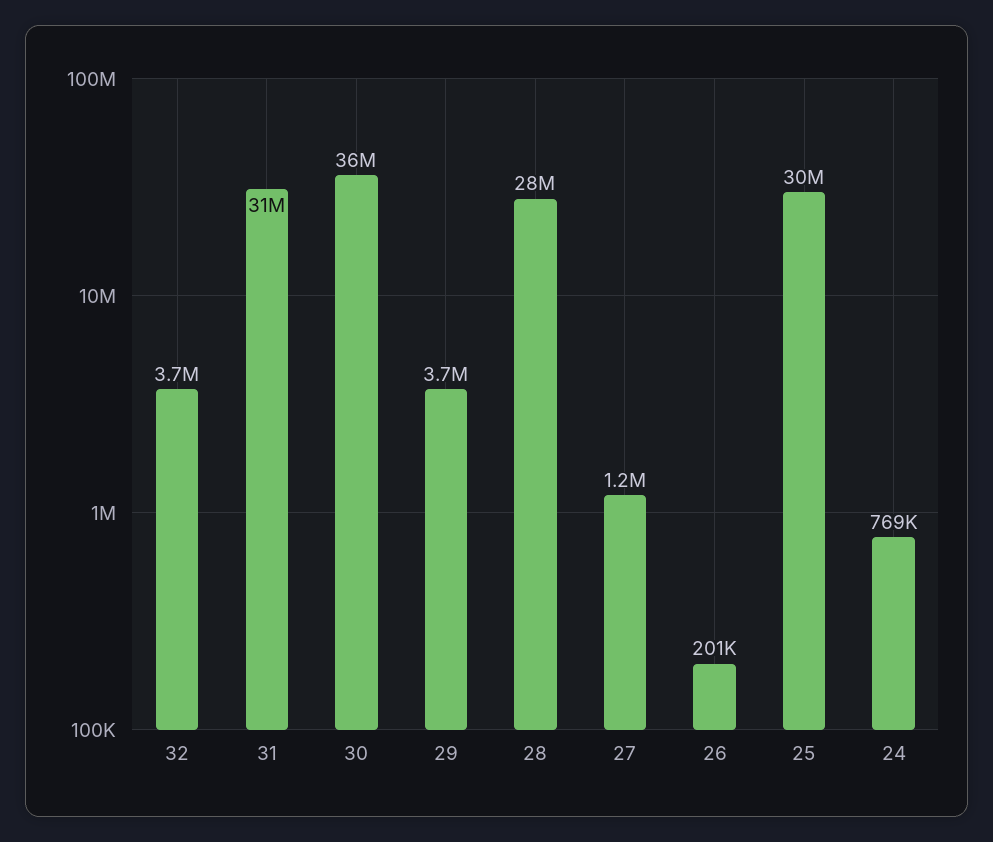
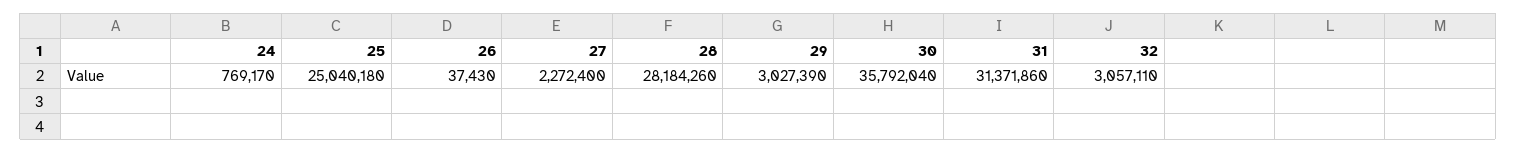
  {
-   "32": 3700000,
+   "32": 3057110,
    "31": 31371860,
    "30": 35792040,
-   "29": 3700000,
+   "29": 3027390,
    "28": 28184260,
-   "27": 1200000,
+   "27": 2272400,
-   "26": 201000,
+   "26": 37430,
-   "25": 30000000,
+   "25": 25040180,
    "24": 769170
  }

